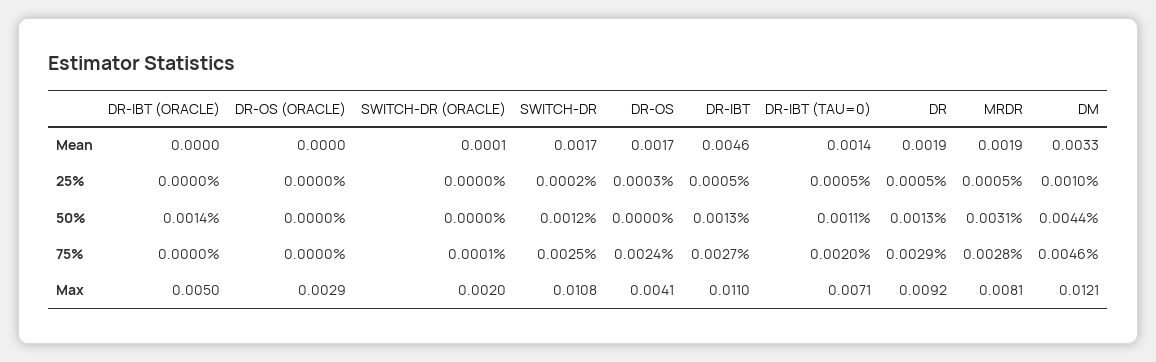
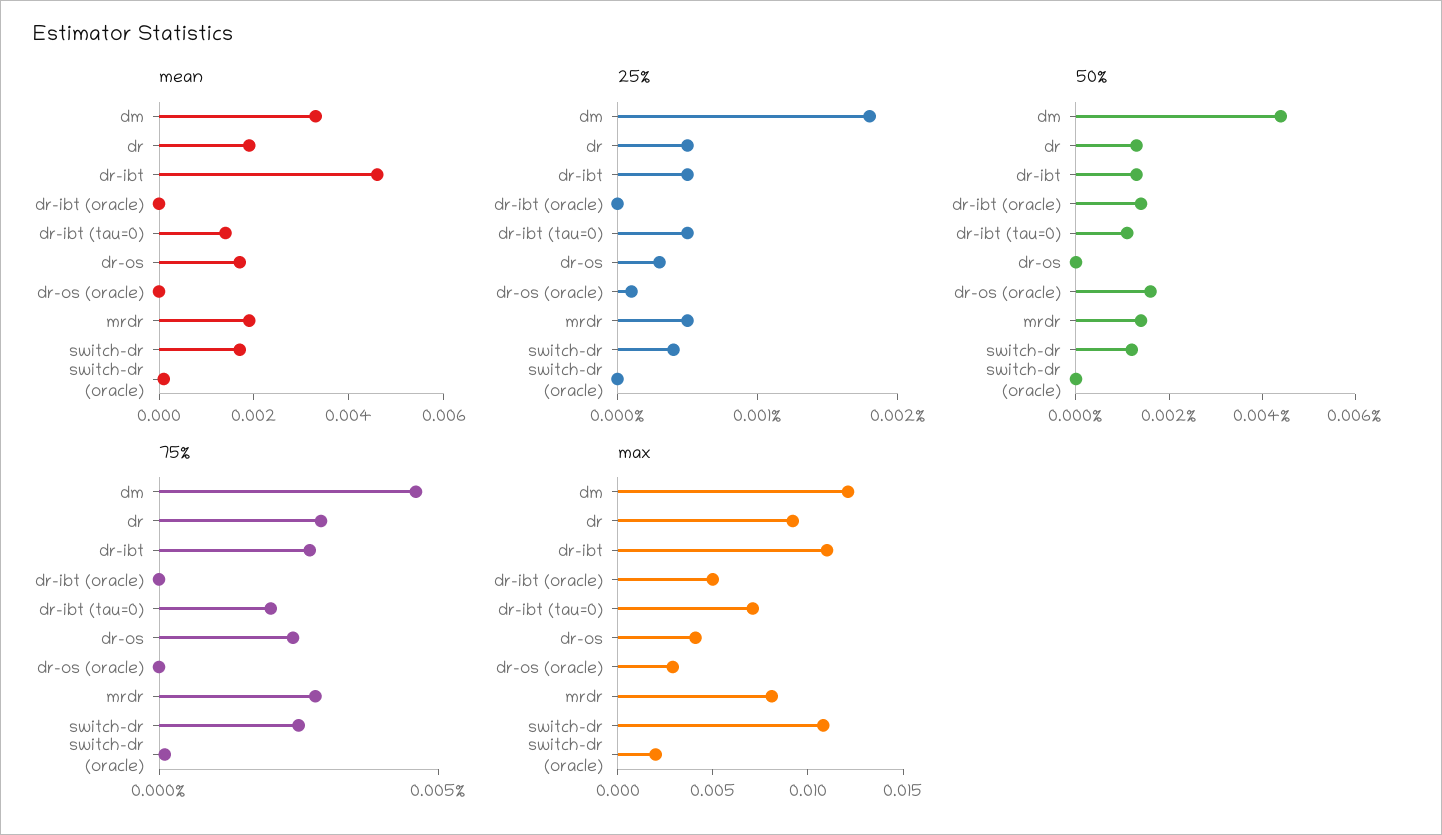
  {
    "Mean": {
      "DR-IBT (ORACLE)": 0,
      "DR-OS (ORACLE)": 0,
      "SWITCH-DR (ORACLE)": 0.0001,
      "SWITCH-DR": 0.0017,
      "DR-OS": 0.0017,
      "DR-IBT": 0.0046,
      "DR-IBT (TAU=0)": 0.0014,
      "DR": 0.0019,
      "MRDR": 0.0019,
      "DM": 0.0033
    },
    "25%": {
      "DR-IBT (ORACLE)": 0,
-     "DR-OS (ORACLE)": 0,
+     "DR-OS (ORACLE)": 0.0001,
      "SWITCH-DR (ORACLE)": 0,
-     "SWITCH-DR": 0.0002,
+     "SWITCH-DR": 0.0004,
      "DR-OS": 0.0003,
      "DR-IBT": 0.0005,
      "DR-IBT (TAU=0)": 0.0005,
      "DR": 0.0005,
      "MRDR": 0.0005,
-     "DM": 0.001
+     "DM": 0.0018
    },
    "50%": {
      "DR-IBT (ORACLE)": 0.0014,
-     "DR-OS (ORACLE)": 0,
+     "DR-OS (ORACLE)": 0.0015,
      "SWITCH-DR (ORACLE)": 0,
      "SWITCH-DR": 0.0012,
      "DR-OS": 0,
      "DR-IBT": 0.0013,
      "DR-IBT (TAU=0)": 0.0011,
      "DR": 0.0013,
-     "MRDR": 0.0031,
+     "MRDR": 0.0015,
      "DM": 0.0044
    },
    "75%": {
      "DR-IBT (ORACLE)": 0,
      "DR-OS (ORACLE)": 0,
      "SWITCH-DR (ORACLE)": 0.0001,
      "SWITCH-DR": 0.0025,
      "DR-OS": 0.0024,
      "DR-IBT": 0.0027,
      "DR-IBT (TAU=0)": 0.002,
      "DR": 0.0029,
      "MRDR": 0.0028,
      "DM": 0.0046
    },
    "Max": {
      "DR-IBT (ORACLE)": 0.005,
      "DR-OS (ORACLE)": 0.0029,
      "SWITCH-DR (ORACLE)": 0.002,
      "SWITCH-DR": 0.0108,
      "DR-OS": 0.0041,
      "DR-IBT": 0.011,
      "DR-IBT (TAU=0)": 0.0071,
      "DR": 0.0092,
      "MRDR": 0.0081,
      "DM": 0.0121
    }
  }

